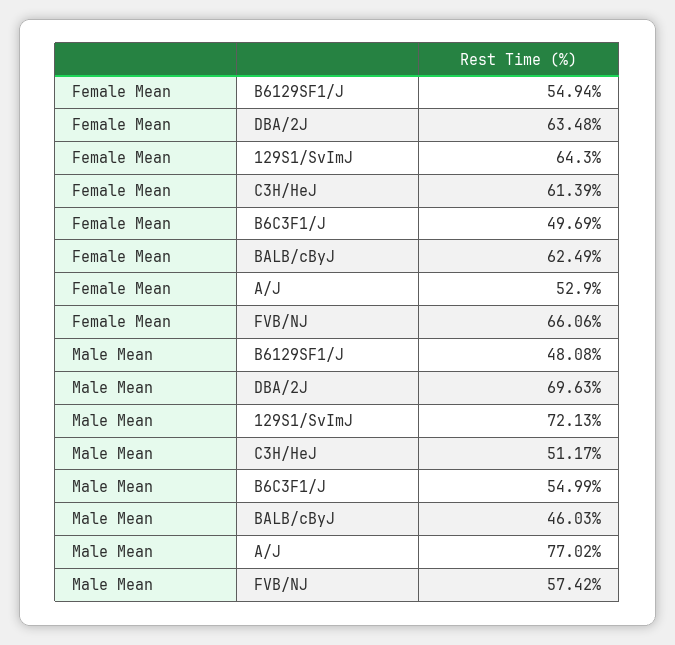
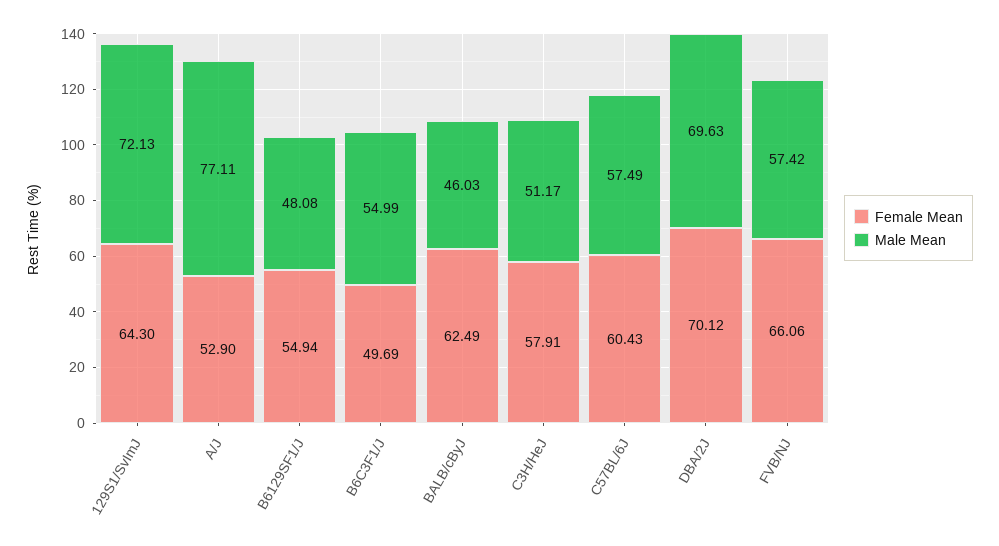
  {
    "Female Mean": {
      "B6129SF1/J": 54.94,
-     "DBA/2J": 63.48,
+     "DBA/2J": 70.12,
      "129S1/SvImJ": 64.3,
-     "C3H/HeJ": 61.39,
+     "C3H/HeJ": 57.91,
      "B6C3F1/J": 49.69,
      "BALB/cByJ": 62.49,
      "A/J": 52.9,
-     "FVB/NJ": 66.06
+     "FVB/NJ": 66.06,
+     "C57BL/6J": 60.43
    },
    "Male Mean": {
      "B6129SF1/J": 48.08,
      "DBA/2J": 69.63,
      "129S1/SvImJ": 72.13,
      "C3H/HeJ": 51.17,
      "B6C3F1/J": 54.99,
      "BALB/cByJ": 46.03,
-     "A/J": 77.02,
+     "A/J": 77.11,
-     "FVB/NJ": 57.42
+     "FVB/NJ": 57.42,
+     "C57BL/6J": 57.49
    }
  }

